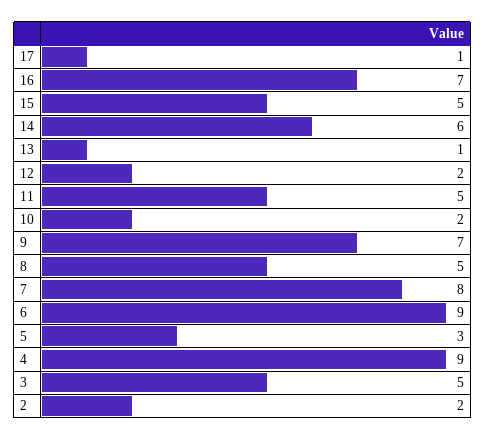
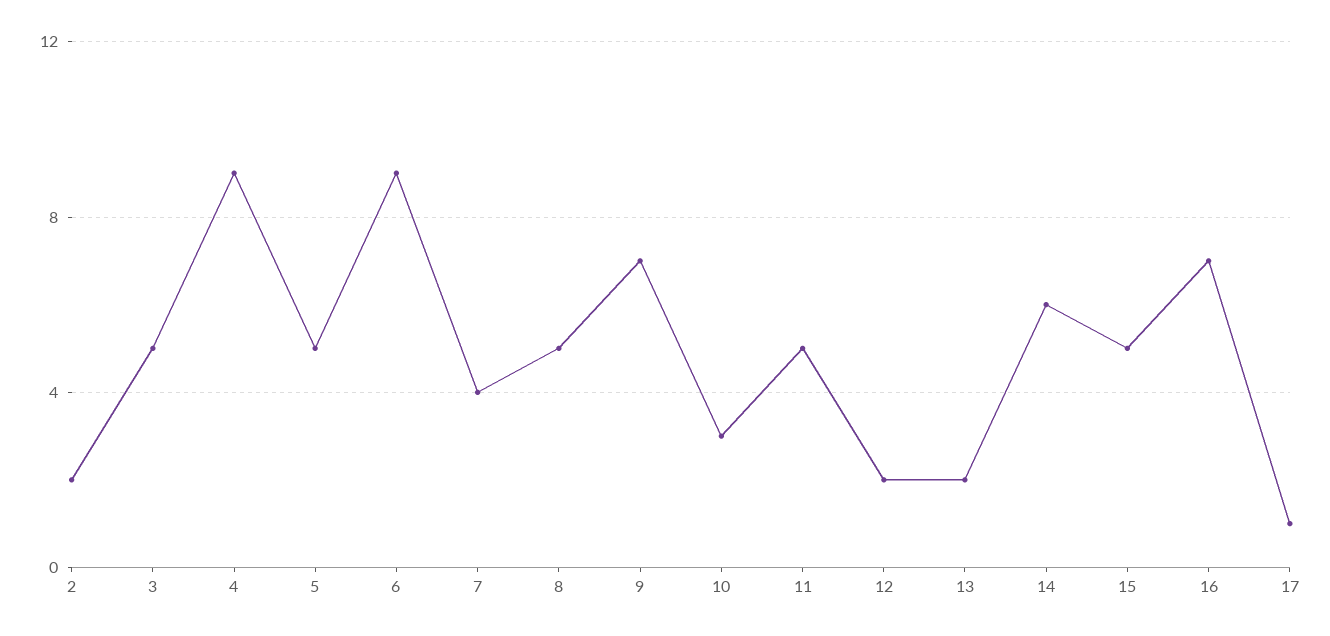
  {
    "17": 1,
    "16": 7,
    "15": 5,
    "14": 6,
-   "13": 1,
+   "13": 2,
    "12": 2,
    "11": 5,
-   "10": 2,
+   "10": 3,
    "9": 7,
    "8": 5,
-   "7": 8,
+   "7": 4,
    "6": 9,
-   "5": 3,
+   "5": 5,
    "4": 9,
    "3": 5,
    "2": 2
  }

